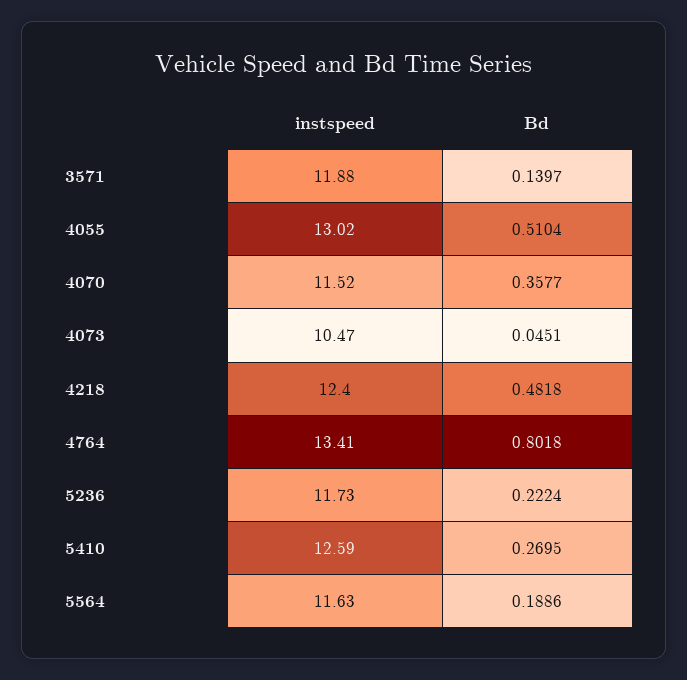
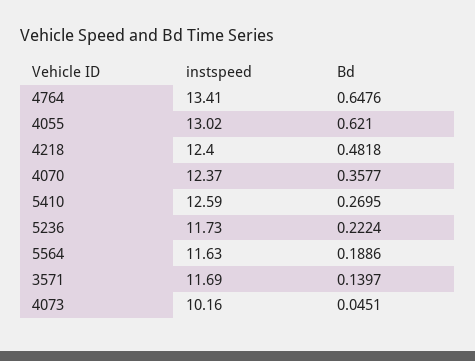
  {
    "instspeed": {
-     "3571": 11.88,
+     "3571": 11.69,
      "4055": 13.02,
-     "4070": 11.52,
+     "4070": 12.37,
-     "4073": 10.47,
+     "4073": 10.16,
      "4218": 12.4,
      "4764": 13.41,
      "5236": 11.73,
      "5410": 12.59,
      "5564": 11.63
    },
    "Bd": {
      "3571": 0.1397,
-     "4055": 0.5104,
+     "4055": 0.621,
      "4070": 0.3577,
      "4073": 0.0451,
      "4218": 0.4818,
-     "4764": 0.8018,
+     "4764": 0.6476,
      "5236": 0.2224,
      "5410": 0.2695,
      "5564": 0.1886
    }
  }

